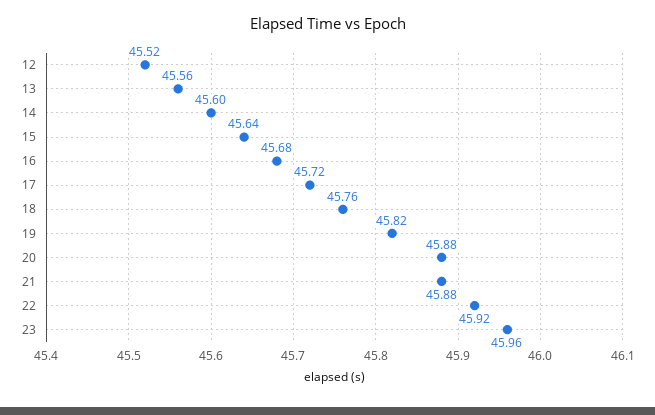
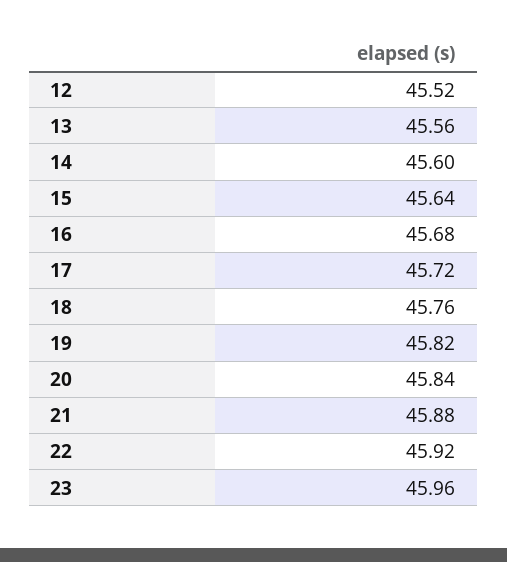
  {
    "12": 45.52,
    "13": 45.56,
    "14": 45.6,
    "15": 45.64,
    "16": 45.68,
    "17": 45.72,
    "18": 45.76,
    "19": 45.82,
-   "20": 45.88,
+   "20": 45.84,
    "21": 45.88,
    "22": 45.92,
    "23": 45.96
  }

